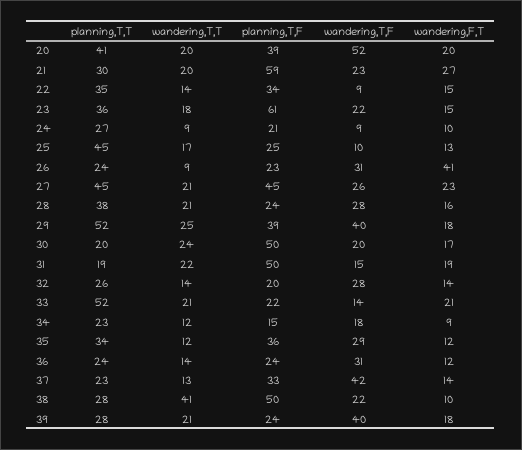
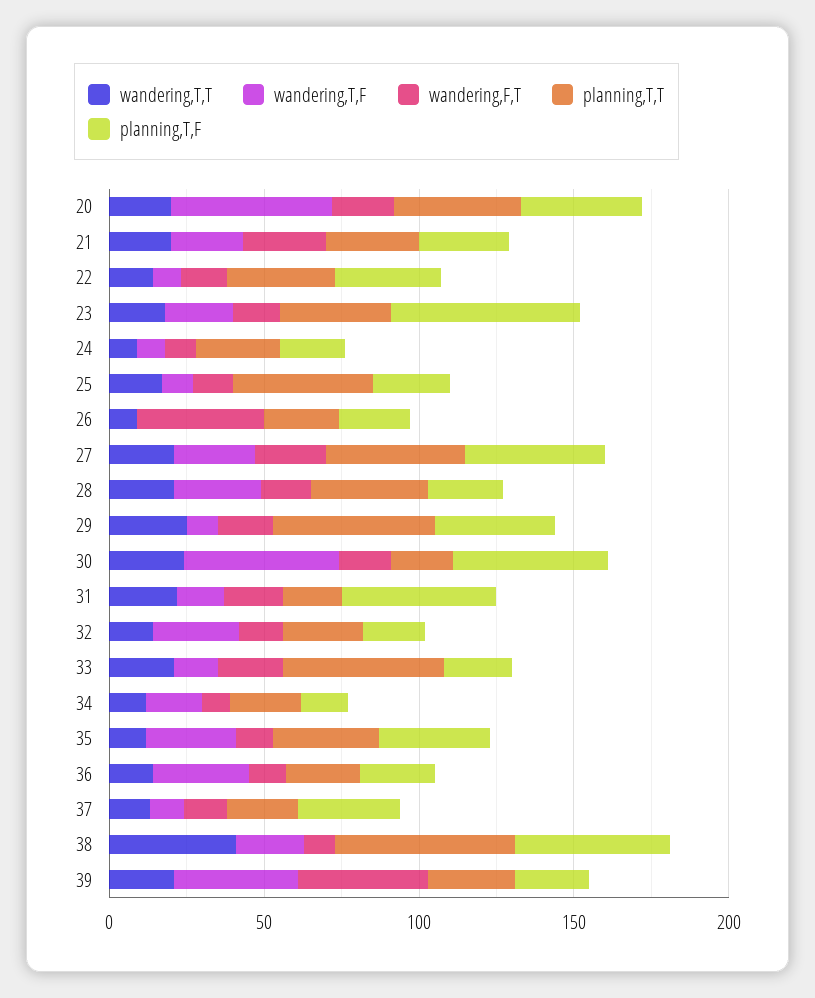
  {
    "planning,T,T": {
      "20": 41,
      "21": 30,
      "22": 35,
      "23": 36,
      "24": 27,
      "25": 45,
      "26": 24,
      "27": 45,
      "28": 38,
      "29": 52,
      "30": 20,
      "31": 19,
      "32": 26,
      "33": 52,
      "34": 23,
      "35": 34,
      "36": 24,
      "37": 23,
-     "38": 28,
+     "38": 60,
      "39": 28
    },
    "wandering,T,T": {
      "20": 20,
      "21": 20,
      "22": 14,
      "23": 18,
      "24": 9,
      "25": 17,
      "26": 9,
      "27": 21,
      "28": 21,
      "29": 25,
      "30": 24,
      "31": 22,
      "32": 14,
      "33": 21,
      "34": 12,
      "35": 12,
      "36": 14,
      "37": 13,
      "38": 41,
      "39": 21
    },
    "planning,T,F": {
      "20": 39,
-     "21": 59,
+     "21": 30,
      "22": 34,
      "23": 61,
      "24": 21,
      "25": 25,
      "26": 23,
      "27": 45,
      "28": 24,
      "29": 39,
      "30": 50,
      "31": 50,
      "32": 20,
      "33": 22,
      "34": 15,
      "35": 36,
      "36": 24,
      "37": 33,
      "38": 50,
      "39": 24
    },
    "wandering,T,F": {
      "20": 52,
      "21": 23,
      "22": 9,
      "23": 22,
      "24": 9,
      "25": 10,
-     "26": 31,
+     "26": 0,
      "27": 26,
      "28": 28,
-     "29": 40,
+     "29": 10,
-     "30": 20,
+     "30": 50,
      "31": 15,
      "32": 28,
      "33": 14,
      "34": 18,
      "35": 29,
      "36": 31,
-     "37": 42,
+     "37": 10,
      "38": 22,
      "39": 40
    },
    "wandering,F,T": {
      "20": 20,
      "21": 27,
      "22": 15,
      "23": 15,
      "24": 10,
      "25": 13,
      "26": 41,
      "27": 23,
      "28": 16,
      "29": 18,
      "30": 17,
      "31": 19,
      "32": 14,
      "33": 21,
      "34": 9,
      "35": 12,
      "36": 12,
      "37": 14,
      "38": 10,
-     "39": 18
+     "39": 40
    }
  }

